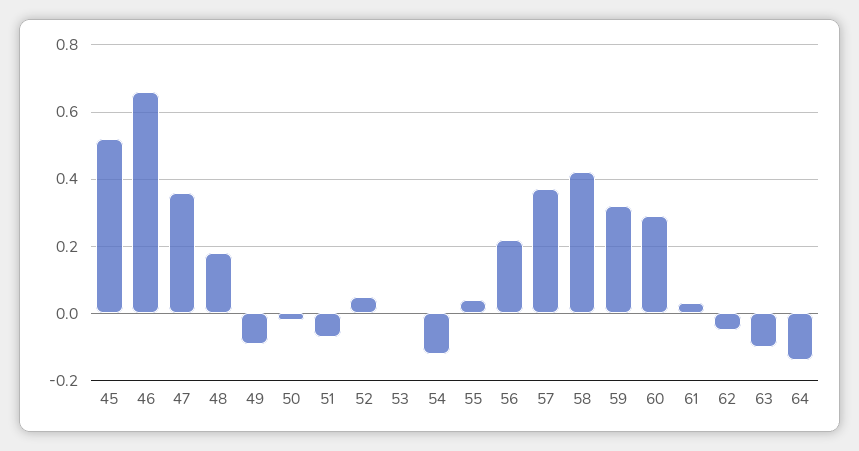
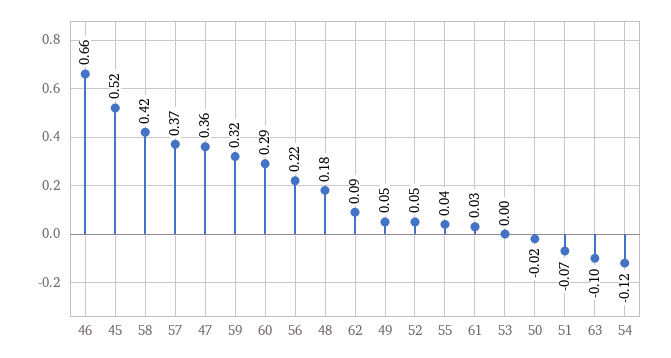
  {
    "45": 0.52,
    "46": 0.66,
    "47": 0.36,
    "48": 0.18,
-   "49": -0.1,
+   "49": 0.05,
    "50": -0.02,
    "51": -0.07,
    "52": 0.05,
    "53": 0,
    "54": -0.12,
    "55": 0.04,
    "56": 0.22,
    "57": 0.37,
    "58": 0.42,
    "59": 0.32,
    "60": 0.29,
    "61": 0.03,
-   "62": -0.05,
+   "62": 0.09,
-   "63": -0.1,
+   "63": -0.1
-   "64": -0.15
  }

